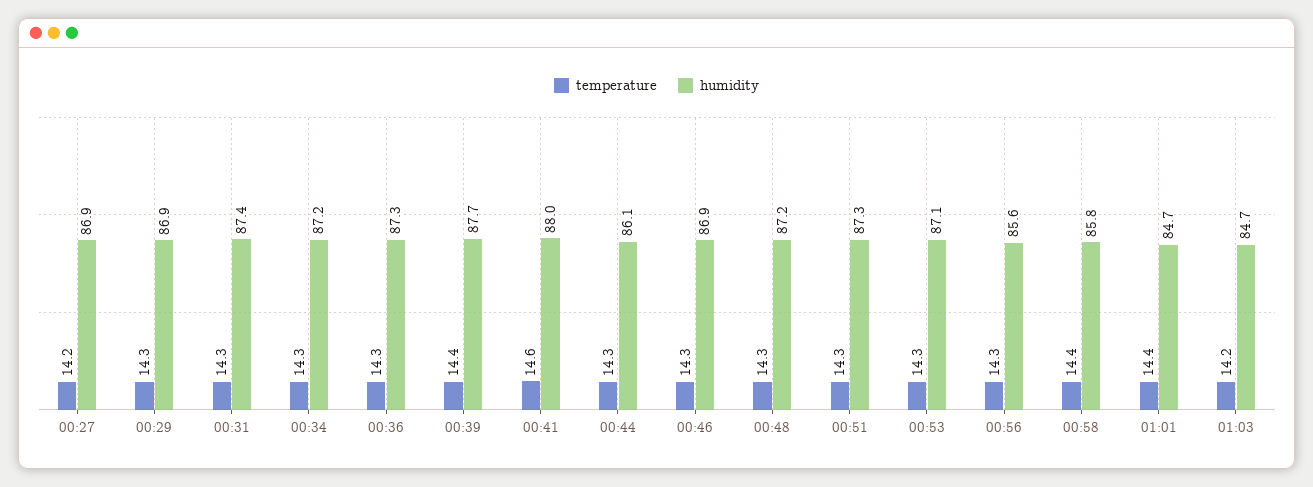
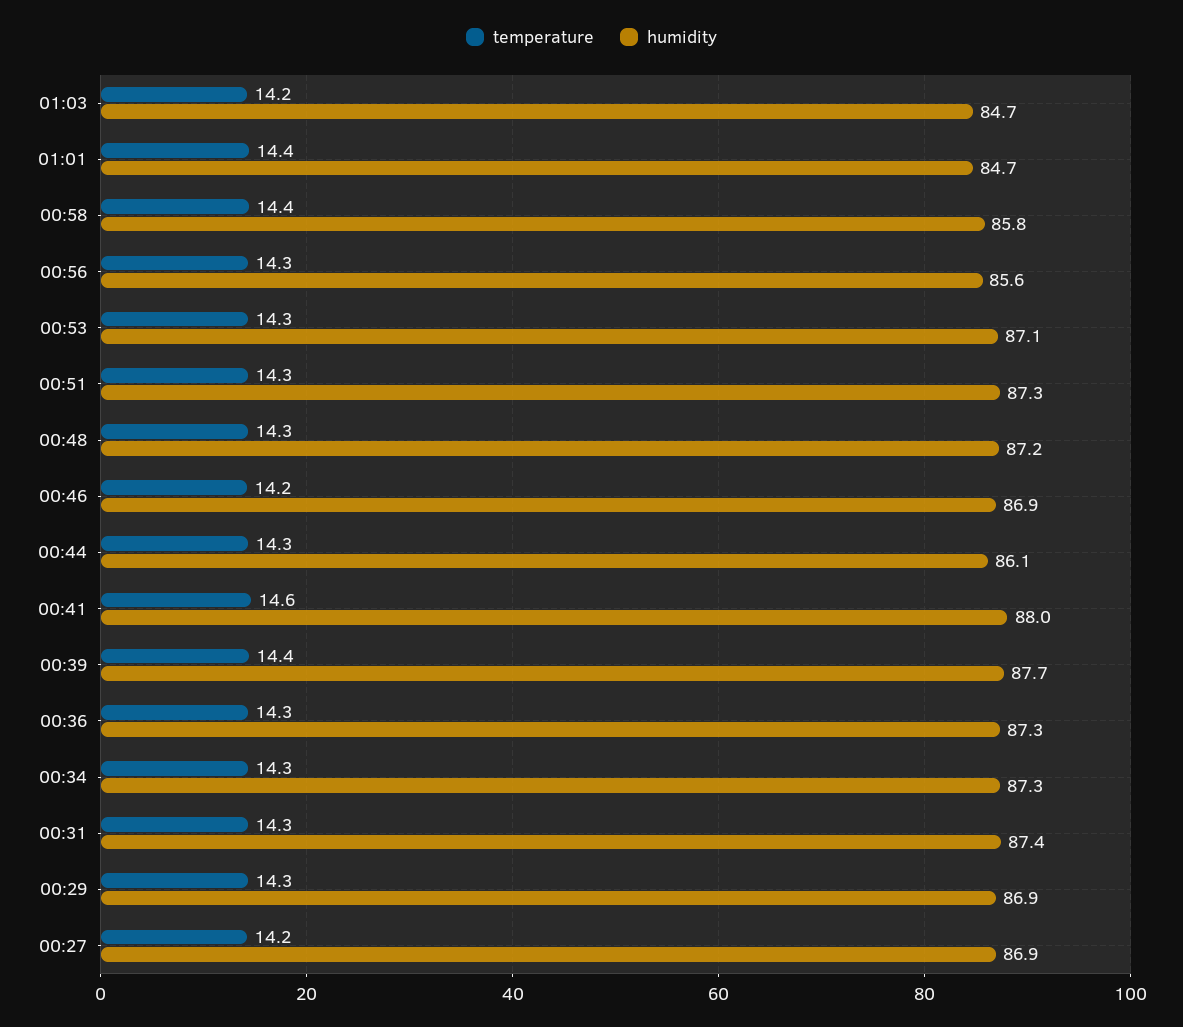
  {
    "temperature": {
      "00:27": 14.2,
      "00:29": 14.3,
      "00:31": 14.3,
      "00:34": 14.3,
      "00:36": 14.3,
      "00:39": 14.4,
      "00:41": 14.6,
      "00:44": 14.3,
-     "00:46": 14.3,
+     "00:46": 14.2,
      "00:48": 14.3,
      "00:51": 14.3,
      "00:53": 14.3,
      "00:56": 14.3,
      "00:58": 14.4,
      "01:01": 14.4,
      "01:03": 14.2
    },
    "humidity": {
      "00:27": 86.9,
      "00:29": 86.9,
      "00:31": 87.4,
-     "00:34": 87.2,
+     "00:34": 87.3,
      "00:36": 87.3,
      "00:39": 87.7,
      "00:41": 88,
      "00:44": 86.1,
      "00:46": 86.9,
      "00:48": 87.2,
      "00:51": 87.3,
      "00:53": 87.1,
      "00:56": 85.6,
      "00:58": 85.8,
      "01:01": 84.7,
      "01:03": 84.7
    }
  }

